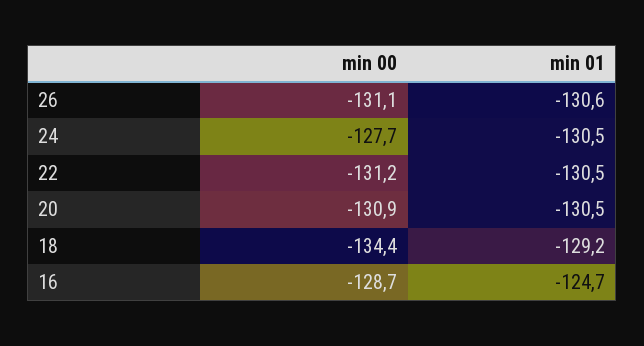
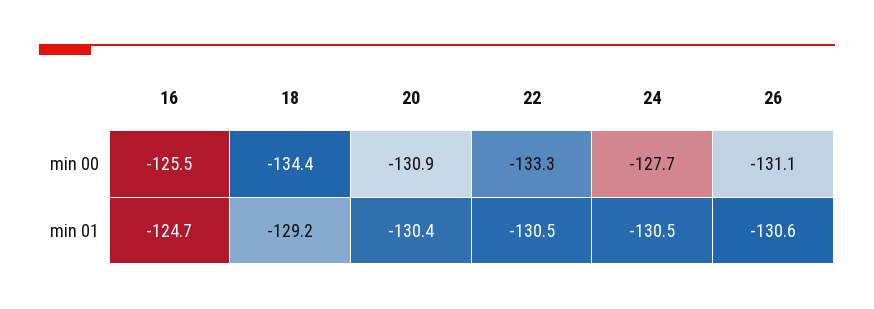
  {
    "min 00": {
      "26": -131.1,
      "24": -127.7,
-     "22": -131.2,
+     "22": -133.3,
      "20": -130.9,
      "18": -134.4,
-     "16": -128.7
+     "16": -125.5
    },
    "min 01": {
      "26": -130.6,
      "24": -130.5,
      "22": -130.5,
-     "20": -130.5,
+     "20": -130.4,
      "18": -129.2,
      "16": -124.7
    }
  }

